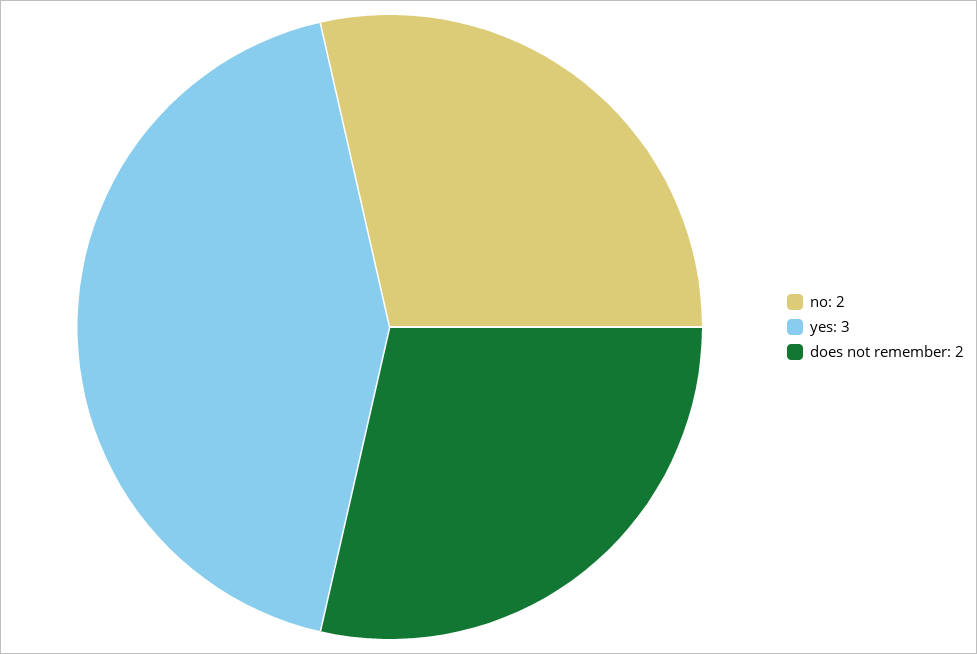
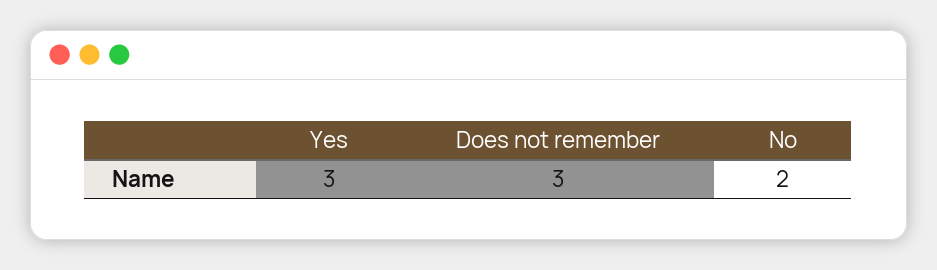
  {
    "no": 2,
    "yes": 3,
-   "does not remember": 2
+   "does not remember": 3
  }

